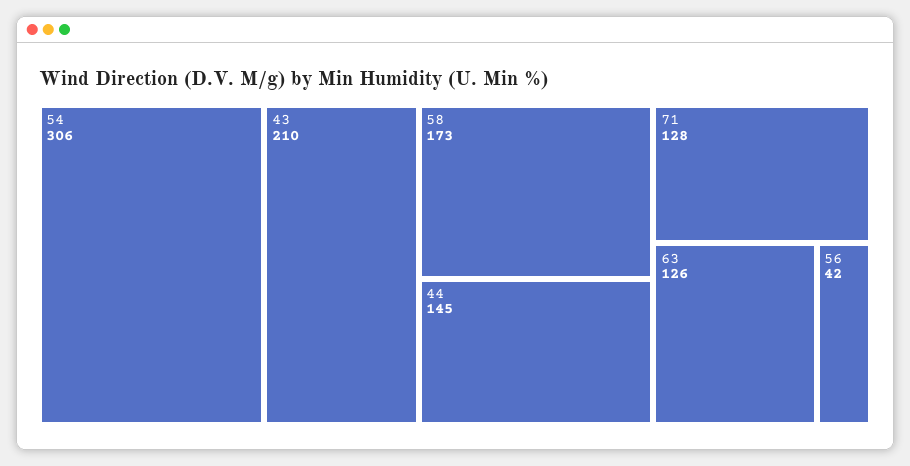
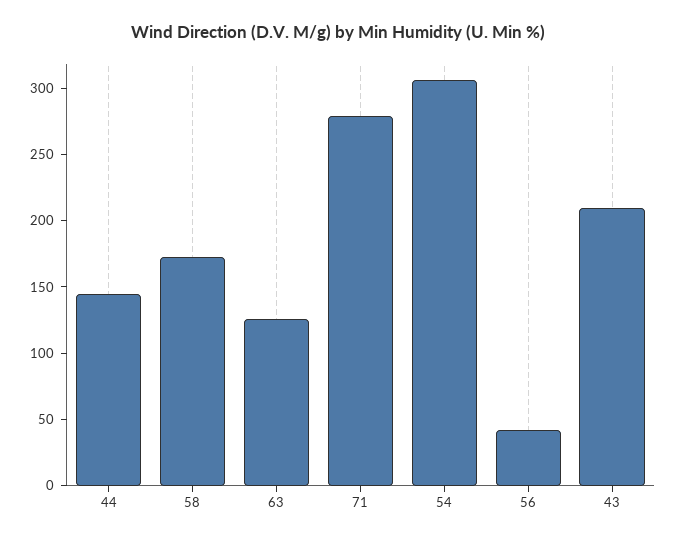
  {
    "54": 306,
    "43": 210,
    "58": 173,
    "44": 145,
-   "71": 128,
+   "71": 280,
    "63": 126,
    "56": 42
  }

